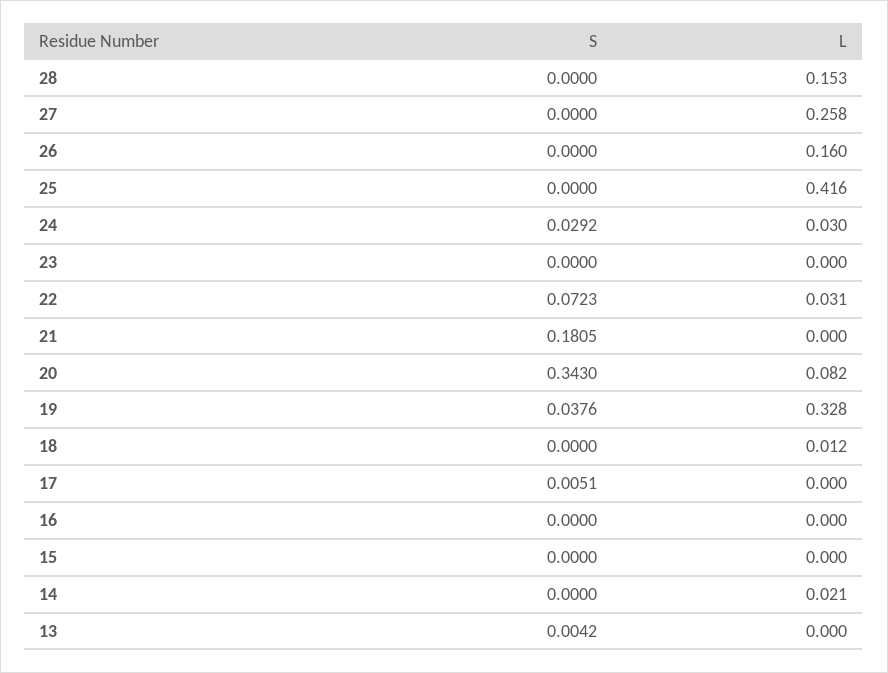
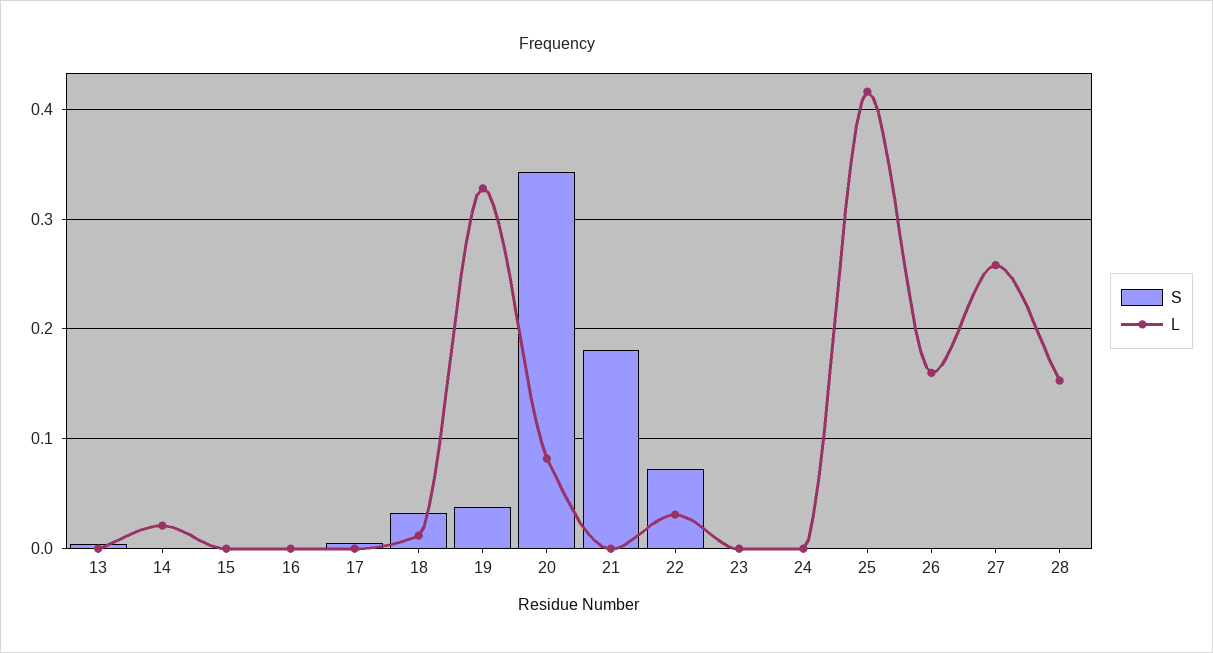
  {
    "S": {
      "28": 0,
      "27": 0,
      "26": 0,
      "25": 0,
-     "24": 0.0292,
+     "24": 0,
      "23": 0,
      "22": 0.0723,
      "21": 0.1805,
      "20": 0.343,
      "19": 0.0376,
-     "18": 0,
+     "18": 0.03,
      "17": 0.0051,
      "16": 0,
      "15": 0,
      "14": 0,
      "13": 0.0042
    },
    "L": {
      "28": 0.153,
      "27": 0.258,
      "26": 0.16,
      "25": 0.416,
-     "24": 0.03,
+     "24": 0,
      "23": 0,
      "22": 0.031,
      "21": 0,
      "20": 0.082,
      "19": 0.328,
      "18": 0.012,
      "17": 0,
      "16": 0,
      "15": 0,
      "14": 0.021,
      "13": 0
    }
  }

